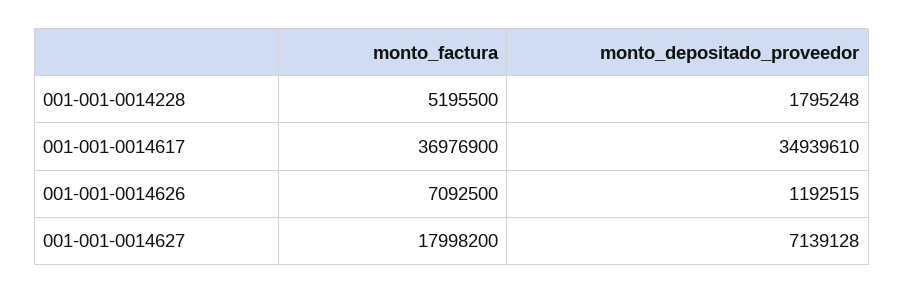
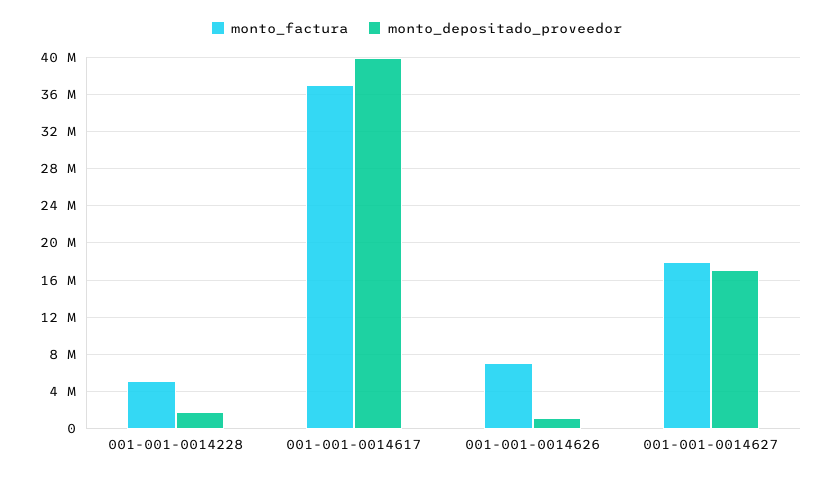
  {
    "monto_factura": {
      "001-001-0014228": 5195500,
      "001-001-0014617": 36976900,
      "001-001-0014626": 7092500,
      "001-001-0014627": 17998200
    },
    "monto_depositado_proveedor": {
      "001-001-0014228": 1795248,
-     "001-001-0014617": 34939610,
+     "001-001-0014617": 40000000,
      "001-001-0014626": 1192515,
-     "001-001-0014627": 7139128
+     "001-001-0014627": 17000000
    }
  }

